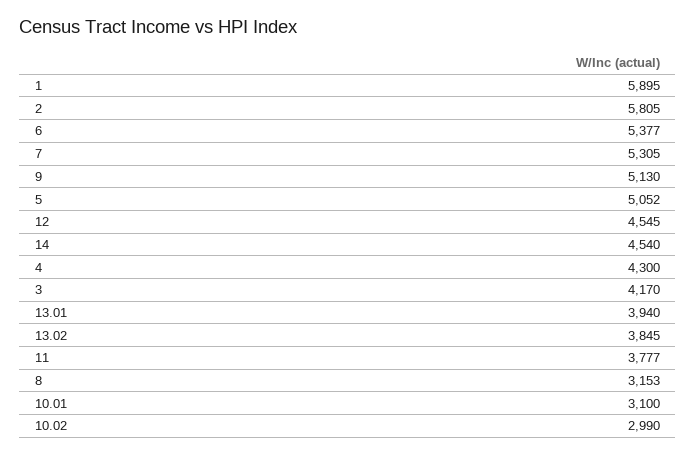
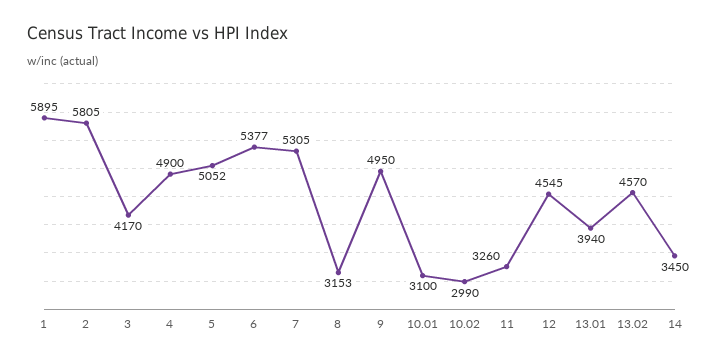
  {
    "1": 5895,
    "2": 5805,
    "6": 5377,
    "7": 5305,
-   "9": 5130,
+   "9": 4950,
    "5": 5052,
    "12": 4545,
-   "14": 4540,
+   "14": 3450,
-   "4": 4300,
+   "4": 4900,
    "3": 4170,
    "13.01": 3940,
-   "13.02": 3845,
+   "13.02": 4570,
-   "11": 3777,
+   "11": 3260,
    "8": 3153,
    "10.01": 3100,
    "10.02": 2990
  }

